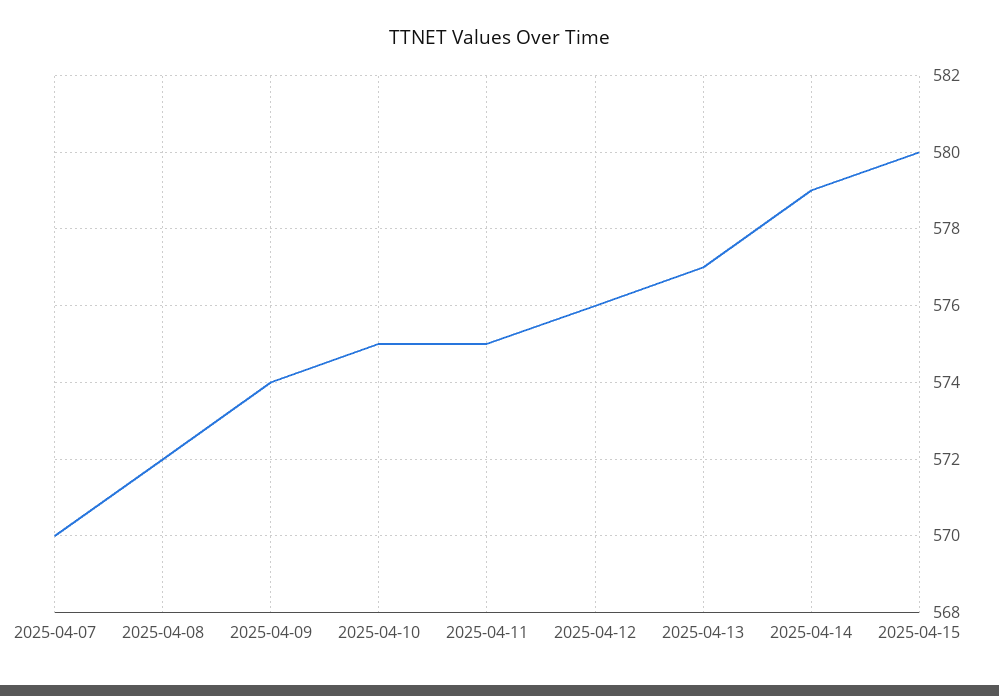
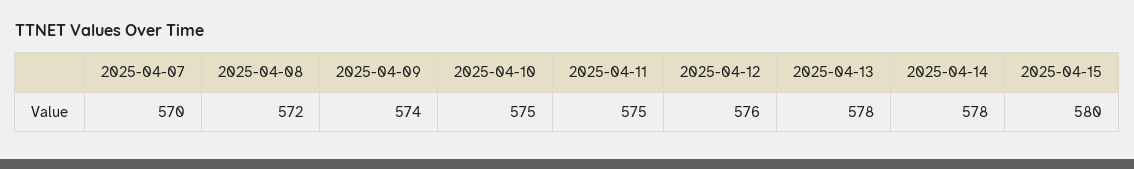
  {
    "2025-04-07": 570,
    "2025-04-08": 572,
    "2025-04-09": 574,
    "2025-04-10": 575,
    "2025-04-11": 575,
    "2025-04-12": 576,
-   "2025-04-13": 577,
+   "2025-04-13": 578,
-   "2025-04-14": 579,
+   "2025-04-14": 578,
    "2025-04-15": 580
  }

